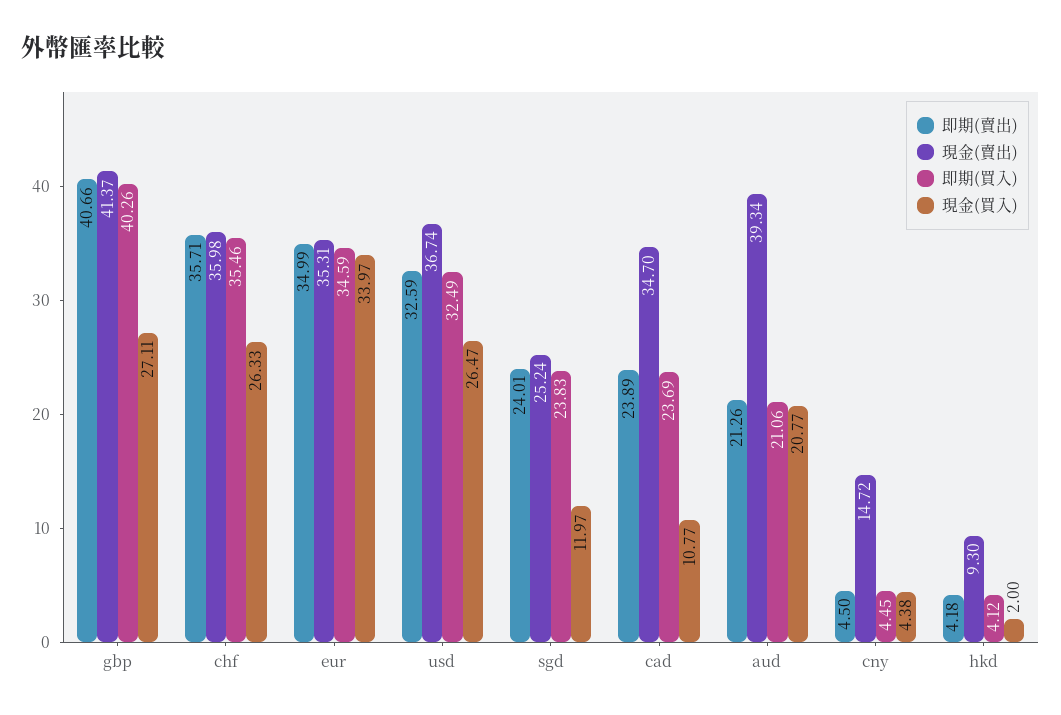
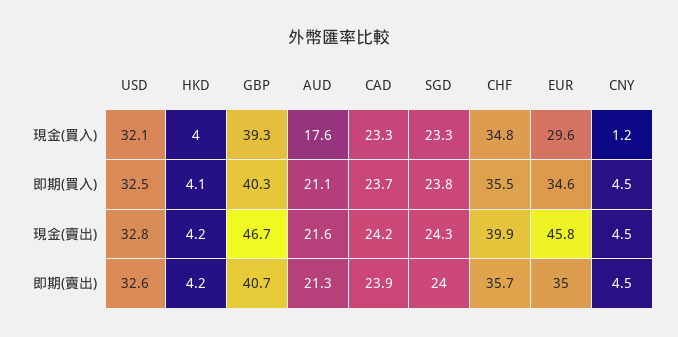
  {
    "即期(賣出)": {
      "gbp": 40.66,
      "chf": 35.71,
      "eur": 34.99,
      "usd": 32.59,
      "sgd": 24.01,
      "cad": 23.89,
      "aud": 21.26,
      "cny": 4.5,
      "hkd": 4.18
    },
    "現金(賣出)": {
-     "gbp": 41.37,
+     "gbp": 46.7,
-     "chf": 35.98,
+     "chf": 39.9,
-     "eur": 35.31,
+     "eur": 45.8,
-     "usd": 36.74,
+     "usd": 32.8,
-     "sgd": 25.24,
+     "sgd": 24.3,
-     "cad": 34.7,
+     "cad": 24.2,
-     "aud": 39.34,
+     "aud": 21.6,
-     "cny": 14.72,
+     "cny": 4.5,
-     "hkd": 9.3
+     "hkd": 4.2
    },
    "即期(買入)": {
      "gbp": 40.26,
      "chf": 35.46,
      "eur": 34.59,
      "usd": 32.49,
      "sgd": 23.83,
      "cad": 23.69,
      "aud": 21.06,
      "cny": 4.45,
      "hkd": 4.12
    },
    "現金(買入)": {
-     "gbp": 27.11,
+     "gbp": 39.3,
-     "chf": 26.33,
+     "chf": 34.8,
-     "eur": 33.97,
+     "eur": 29.6,
-     "usd": 26.47,
+     "usd": 32.1,
-     "sgd": 11.97,
+     "sgd": 23.3,
-     "cad": 10.77,
+     "cad": 23.3,
-     "aud": 20.77,
+     "aud": 17.6,
-     "cny": 4.38,
+     "cny": 1.2,
-     "hkd": 2
+     "hkd": 4
    }
  }

